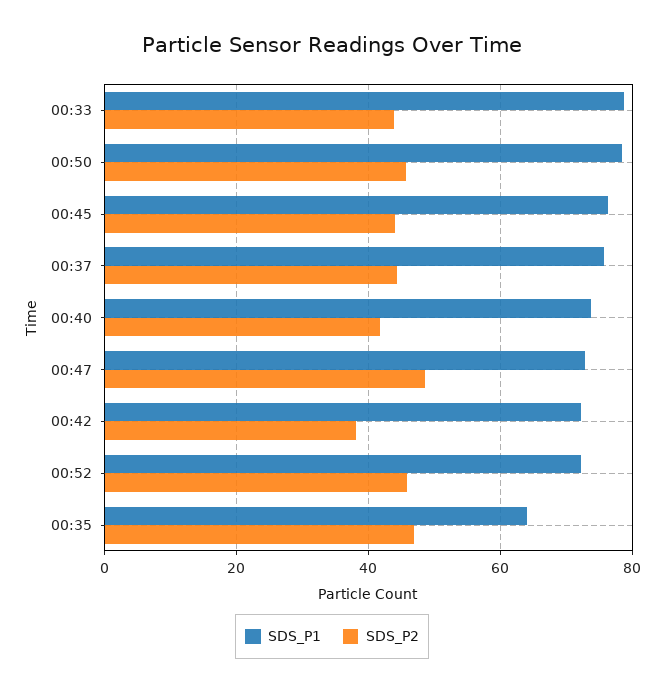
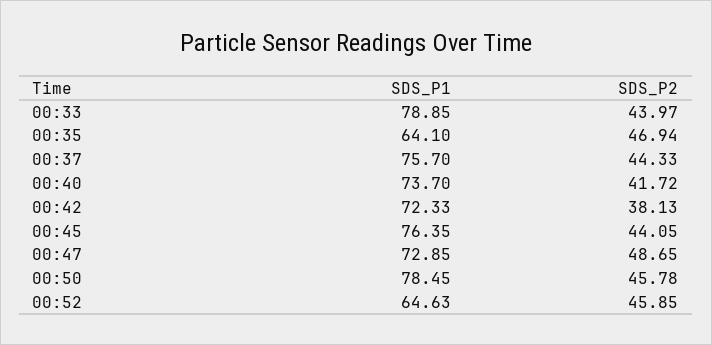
  {
    "SDS_P1": {
      "00:33": 78.85,
      "00:50": 78.45,
      "00:45": 76.35,
      "00:37": 75.7,
      "00:40": 73.7,
      "00:47": 72.85,
      "00:42": 72.33,
-     "00:52": 72,
+     "00:52": 64.63,
      "00:35": 64.1
    },
    "SDS_P2": {
      "00:33": 43.97,
      "00:50": 45.78,
      "00:45": 44.05,
      "00:37": 44.33,
      "00:40": 41.72,
      "00:47": 48.65,
      "00:42": 38.13,
      "00:52": 45.85,
      "00:35": 46.94
    }
  }

